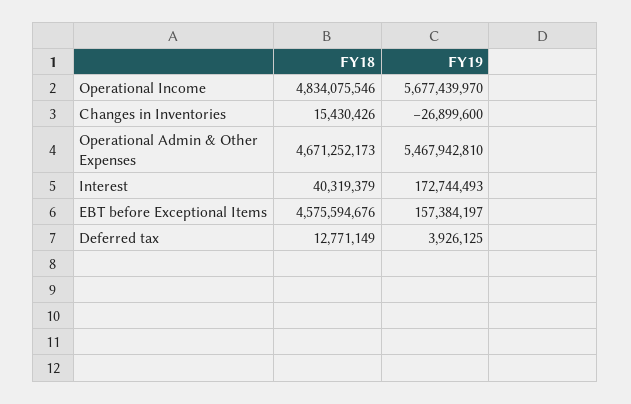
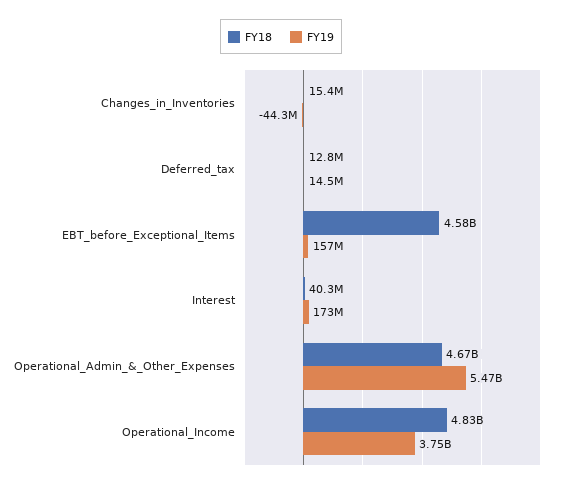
  {
    "FY18": {
      "Operational Income": 4834075546,
      "Changes in Inventories": 15430426,
      "Operational Admin & Other Expenses": 4671252173,
      "Interest": 40319379,
      "EBT before Exceptional Items": 4575594676,
      "Deferred tax": 12771149
    },
    "FY19": {
-     "Operational Income": 5677439970,
+     "Operational Income": 3750000000,
-     "Changes in Inventories": -26899600,
+     "Changes in Inventories": -44300000,
      "Operational Admin & Other Expenses": 5467942810,
      "Interest": 172744493,
      "EBT before Exceptional Items": 157384197,
-     "Deferred tax": 3926125
+     "Deferred tax": 14500000
    }
  }

